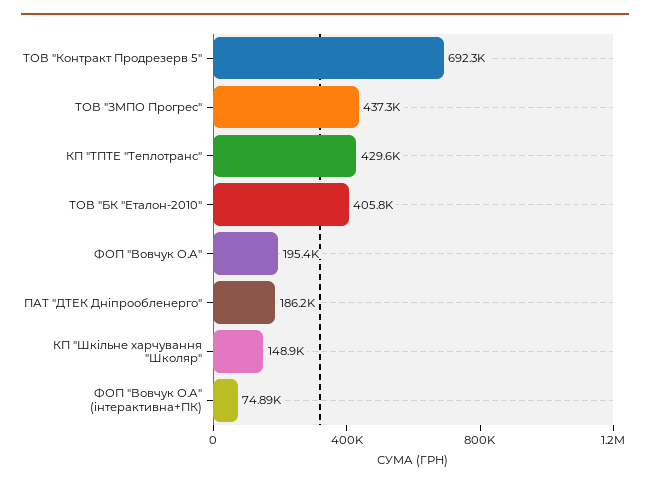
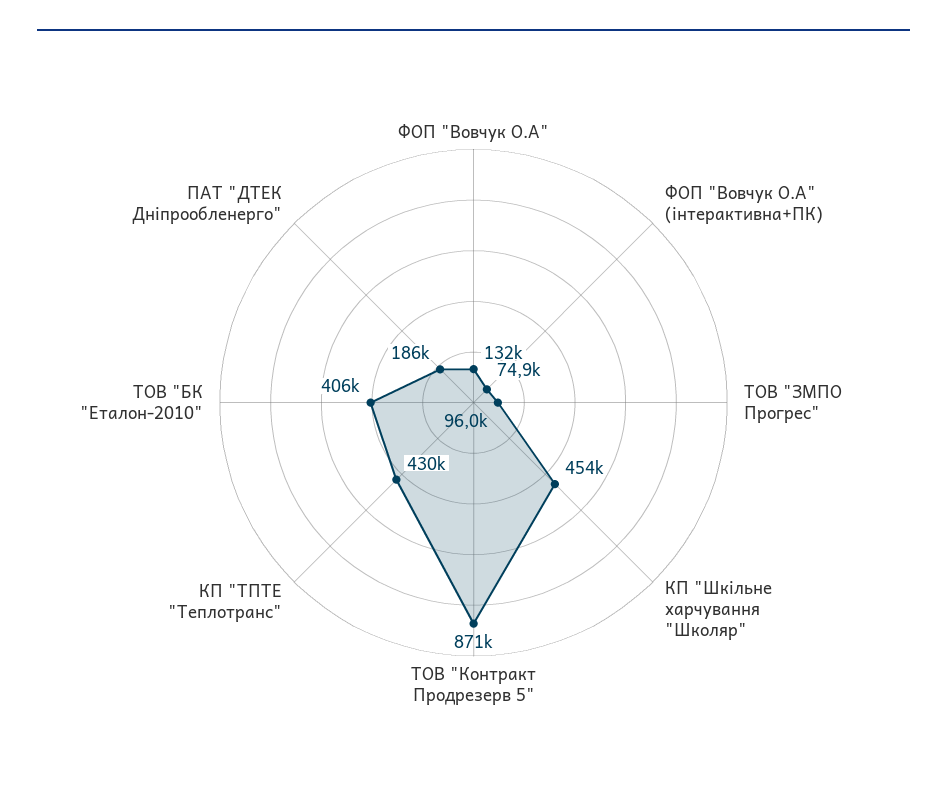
  {
-   "ТОВ \"Контракт Продрезерв 5\"": 692300,
+   "ТОВ \"Контракт Продрезерв 5\"": 871000,
-   "ТОВ \"ЗМПО Прогрес\"": 437300,
+   "ТОВ \"ЗМПО Прогрес\"": 96000,
    "КП \"ТПТЕ \"Теплотранс\"": 429600,
    "ТОВ \"БК \"Еталон-2010\"": 405800,
-   "ФОП \"Вовчук О.А\"": 195400,
+   "ФОП \"Вовчук О.А\"": 132000,
    "ПАТ \"ДТЕК Дніпрообленерго\"": 186200,
-   "КП \"Шкільне харчування \"Школяр\"": 148900,
+   "КП \"Шкільне харчування \"Школяр\"": 454000,
    "ФОП \"Вовчук О.А\" (інтерактивна+ПК)": 74890
  }

